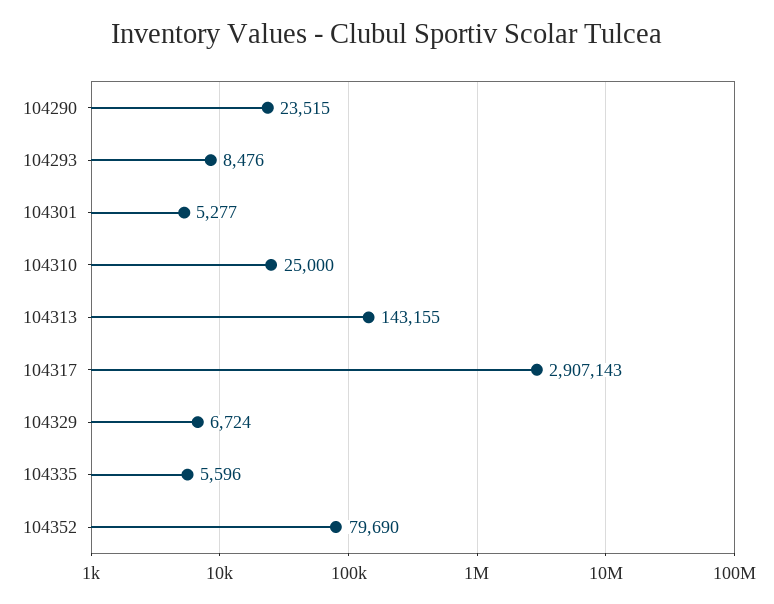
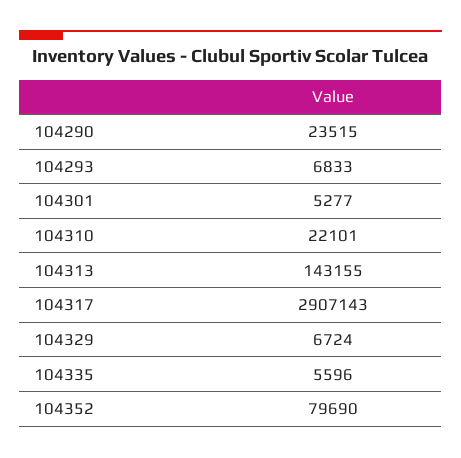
  {
    "104290": 23515,
-   "104293": 8476,
+   "104293": 6833,
    "104301": 5277,
-   "104310": 25000,
+   "104310": 22101,
    "104313": 143155,
    "104317": 2907143,
    "104329": 6724,
    "104335": 5596,
    "104352": 79690
  }

